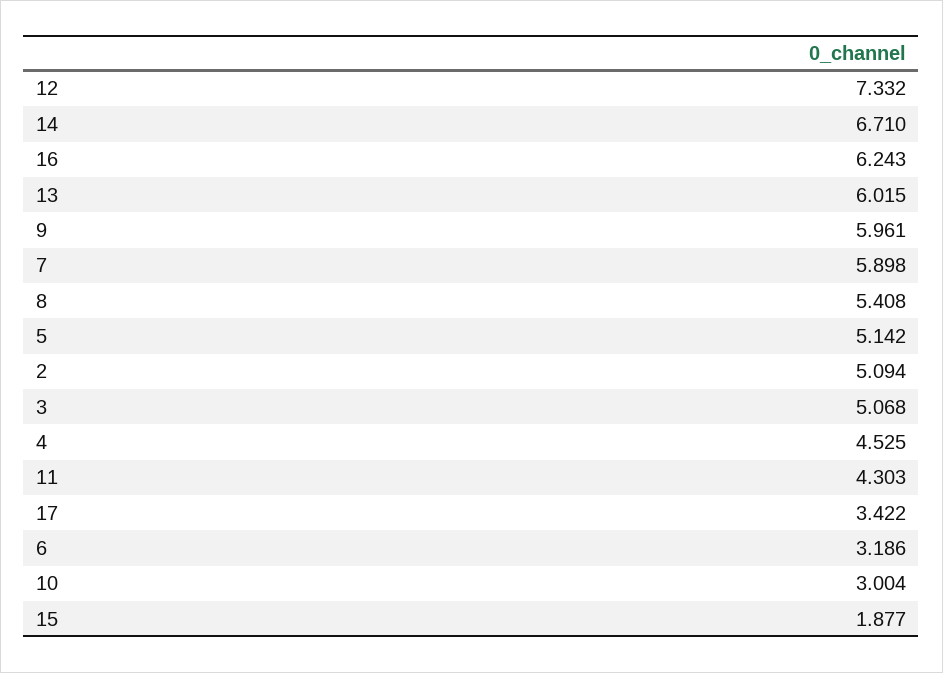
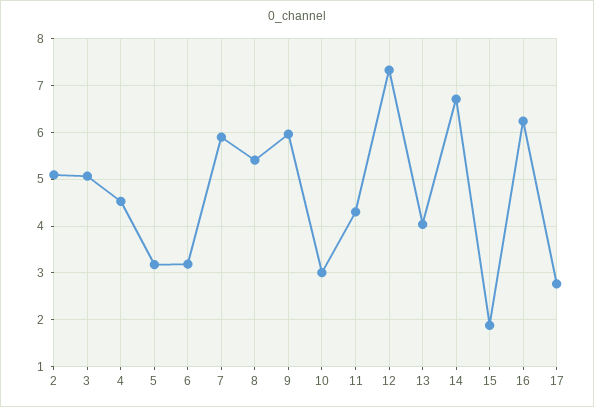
  {
    "12": 7.332,
    "14": 6.71,
    "16": 6.243,
-   "13": 6.015,
+   "13": 4,
    "9": 5.961,
    "7": 5.898,
    "8": 5.408,
-   "5": 5.142,
+   "5": 3.2,
    "2": 5.094,
    "3": 5.068,
    "4": 4.525,
    "11": 4.303,
-   "17": 3.422,
+   "17": 2.8,
    "6": 3.186,
    "10": 3.004,
    "15": 1.877
  }

